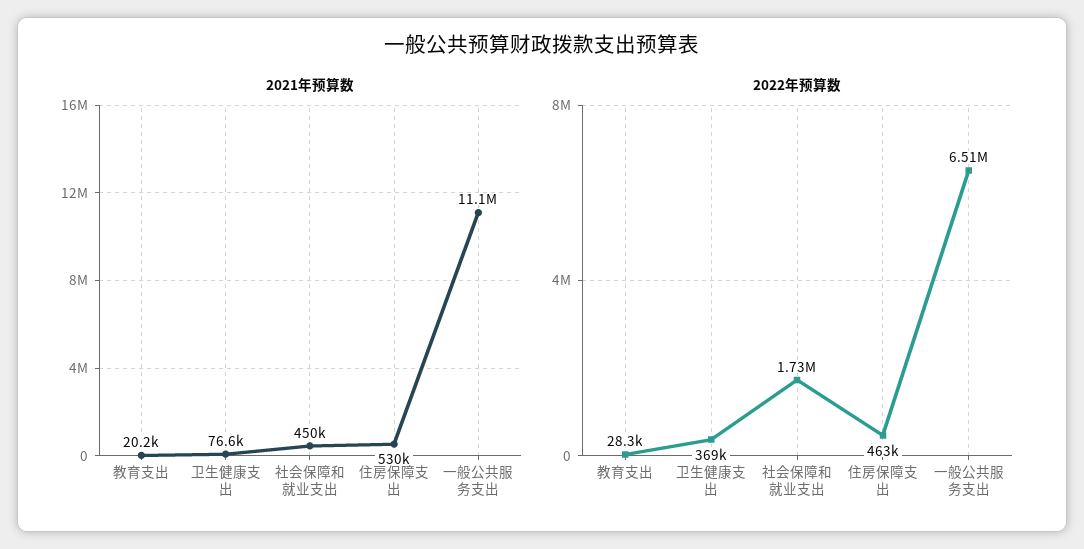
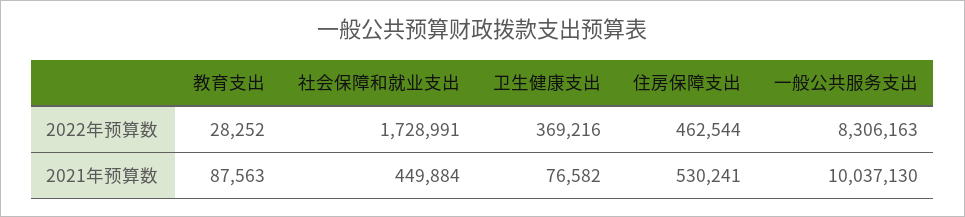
  {
    "2021年预算数": {
-     "教育支出": 20200,
+     "教育支出": 87563,
      "卫生健康支出": 76582,
      "社会保障和就业支出": 449884,
      "住房保障支出": 530241,
-     "一般公共服务支出": 11100000
+     "一般公共服务支出": 10037130
    },
    "2022年预算数": {
      "教育支出": 28252,
      "卫生健康支出": 369216,
      "社会保障和就业支出": 1728991,
      "住房保障支出": 462544,
-     "一般公共服务支出": 6510000
+     "一般公共服务支出": 8306163
    }
  }

